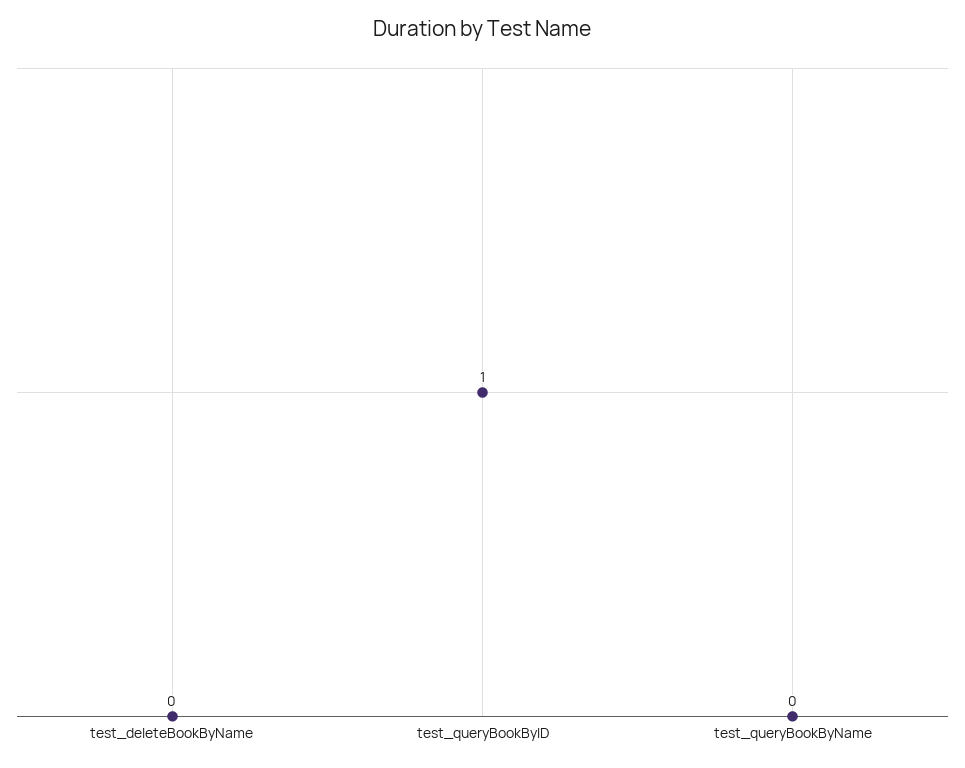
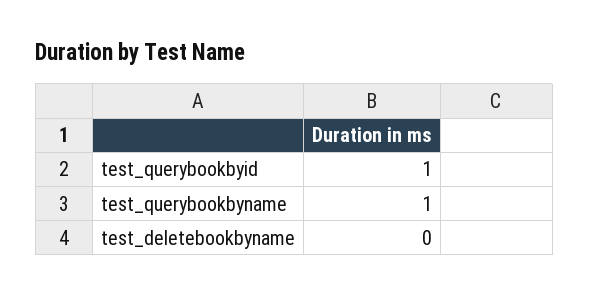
  {
    "test_deleteBookByName": 0,
    "test_queryBookByID": 1,
-   "test_queryBookByName": 0
+   "test_queryBookByName": 1
  }

